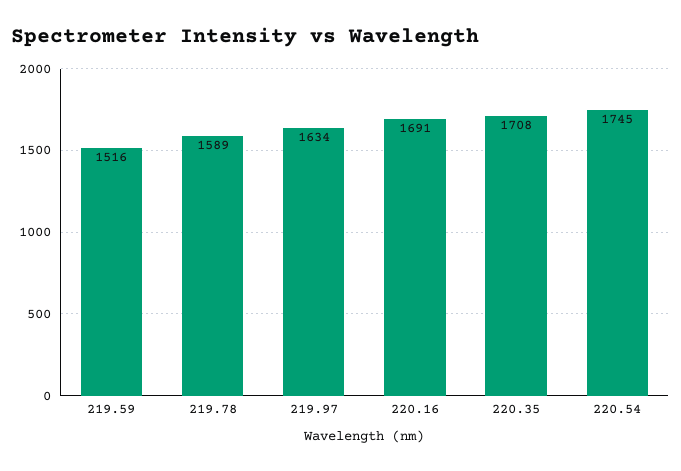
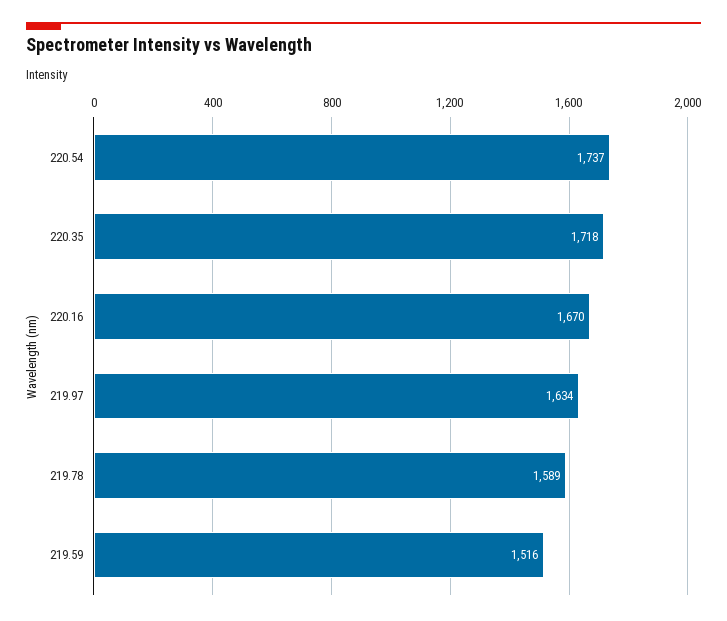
  {
    "219.59": 1516,
    "219.78": 1589,
    "219.97": 1634,
-   "220.16": 1691,
+   "220.16": 1670,
-   "220.35": 1708,
+   "220.35": 1718,
-   "220.54": 1745
+   "220.54": 1737
  }

